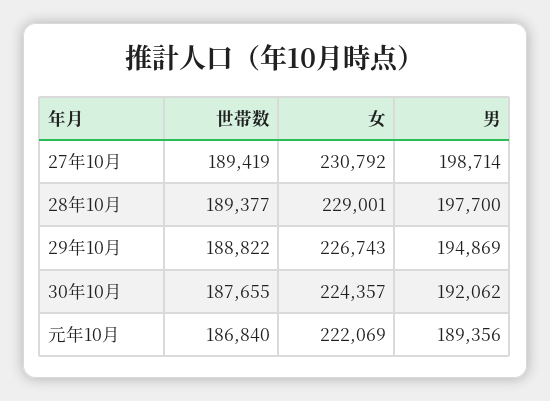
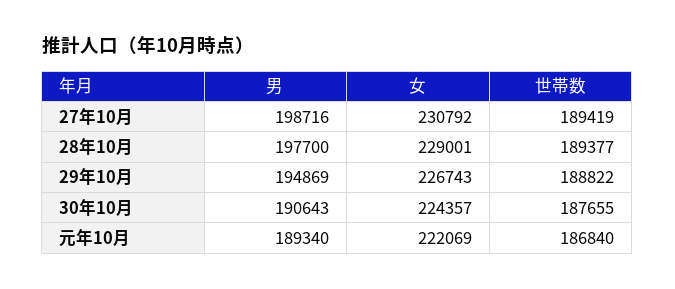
  {
    "世帯数": {
      "27年10月": 189419,
      "28年10月": 189377,
      "29年10月": 188822,
      "30年10月": 187655,
      "元年10月": 186840
    },
    "女": {
      "27年10月": 230792,
      "28年10月": 229001,
      "29年10月": 226743,
      "30年10月": 224357,
      "元年10月": 222069
    },
    "男": {
-     "27年10月": 198714,
+     "27年10月": 198716,
      "28年10月": 197700,
      "29年10月": 194869,
-     "30年10月": 192062,
+     "30年10月": 190643,
-     "元年10月": 189356
+     "元年10月": 189340
    }
  }

